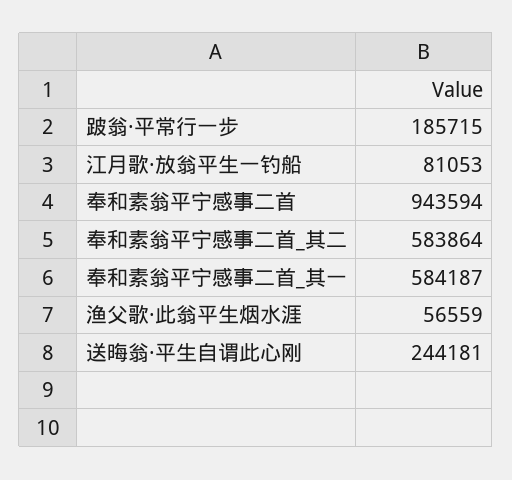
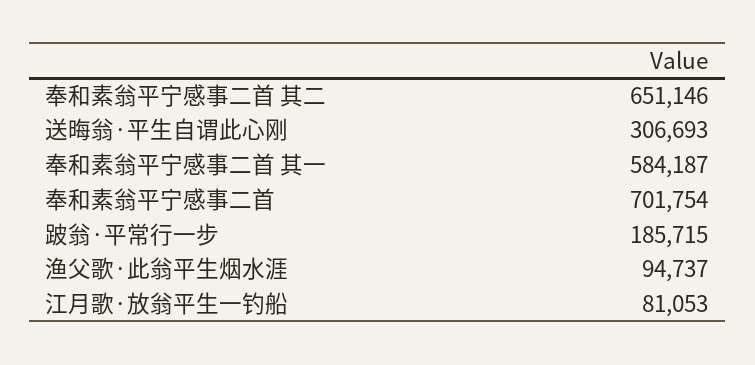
  {
    "跛翁·平常行一步": 185715,
    "江月歌·放翁平生一钓船": 81053,
-   "奉和素翁平宁感事二首": 943594,
+   "奉和素翁平宁感事二首": 701754,
-   "奉和素翁平宁感事二首_其二": 583864,
+   "奉和素翁平宁感事二首_其二": 651146,
    "奉和素翁平宁感事二首_其一": 584187,
-   "渔父歌·此翁平生烟水涯": 56559,
+   "渔父歌·此翁平生烟水涯": 94737,
-   "送晦翁·平生自谓此心刚": 244181
+   "送晦翁·平生自谓此心刚": 306693
  }

